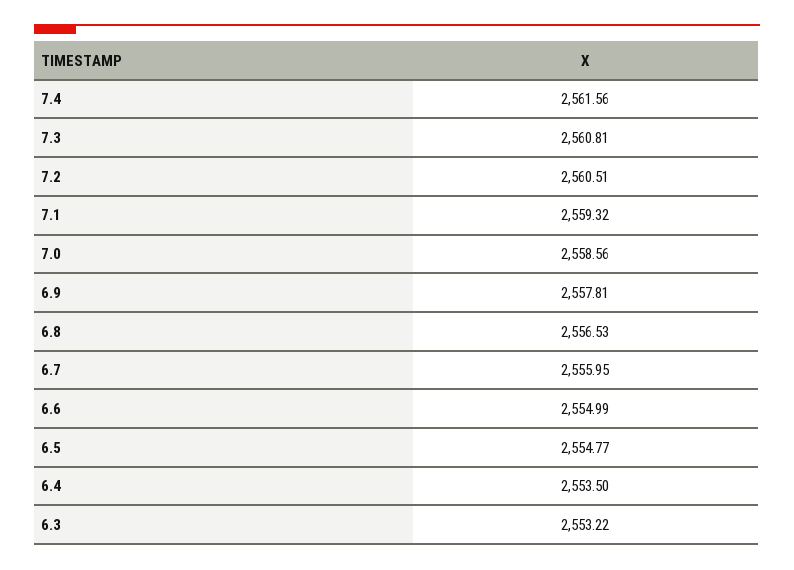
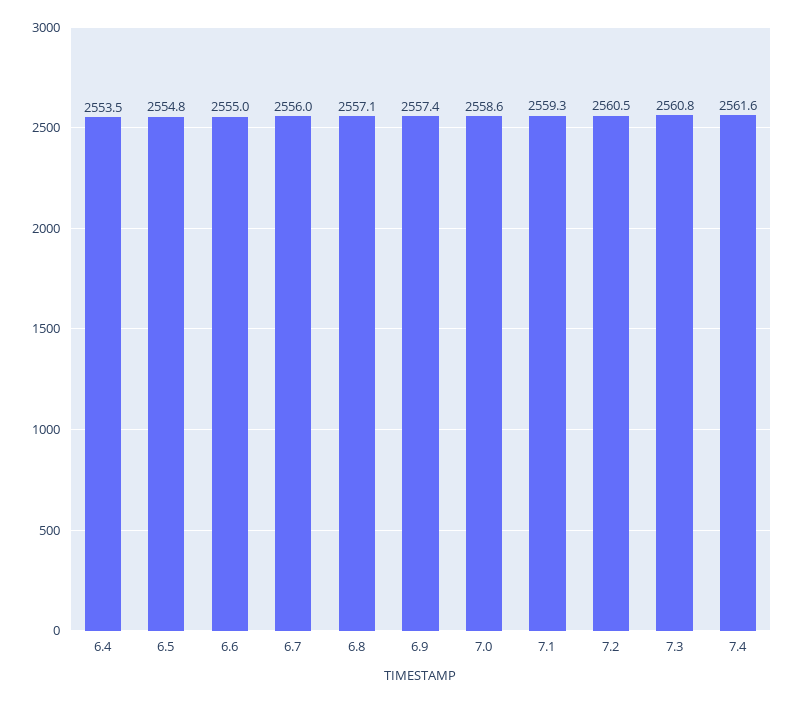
  {
    "7.4": 2561.56,
    "7.3": 2560.81,
    "7.2": 2560.51,
    "7.1": 2559.32,
    "7.0": 2558.56,
-   "6.9": 2557.81,
+   "6.9": 2557.4,
-   "6.8": 2556.53,
+   "6.8": 2557.1,
    "6.7": 2555.95,
    "6.6": 2554.99,
    "6.5": 2554.77,
-   "6.4": 2553.5,
+   "6.4": 2553.5
-   "6.3": 2553.22
  }

